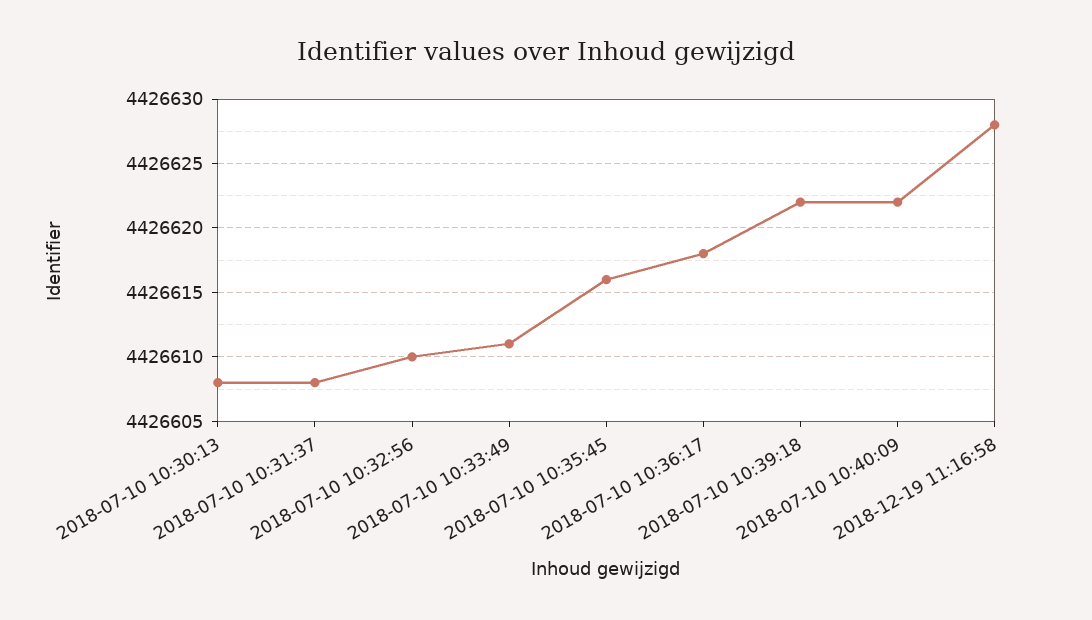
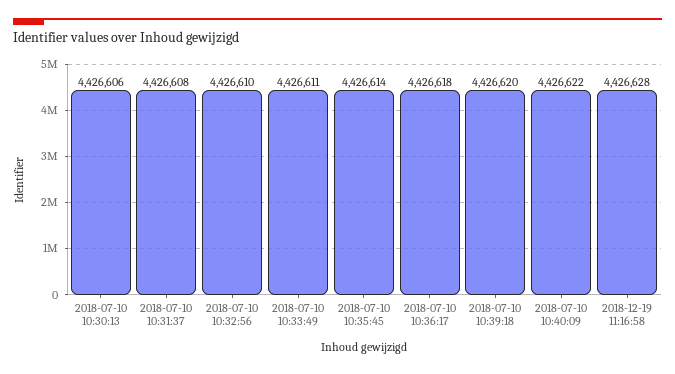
  {
-   "2018-07-10 10:30:13": 4426608,
+   "2018-07-10 10:30:13": 4426606,
    "2018-07-10 10:31:37": 4426608,
    "2018-07-10 10:32:56": 4426610,
    "2018-07-10 10:33:49": 4426611,
-   "2018-07-10 10:35:45": 4426616,
+   "2018-07-10 10:35:45": 4426614,
    "2018-07-10 10:36:17": 4426618,
-   "2018-07-10 10:39:18": 4426622,
+   "2018-07-10 10:39:18": 4426620,
    "2018-07-10 10:40:09": 4426622,
    "2018-12-19 11:16:58": 4426628
  }

